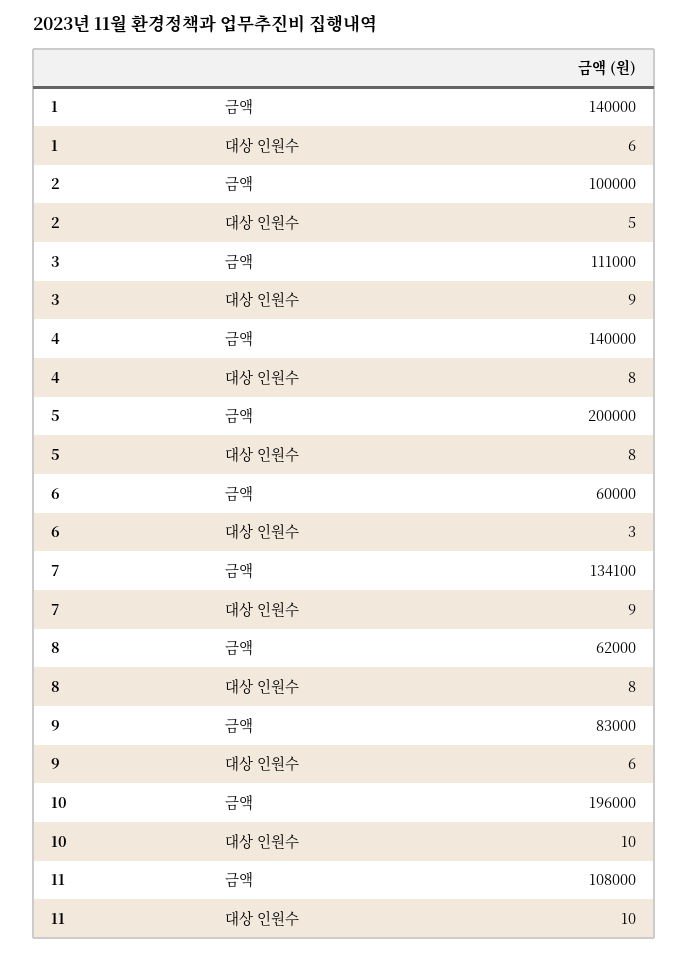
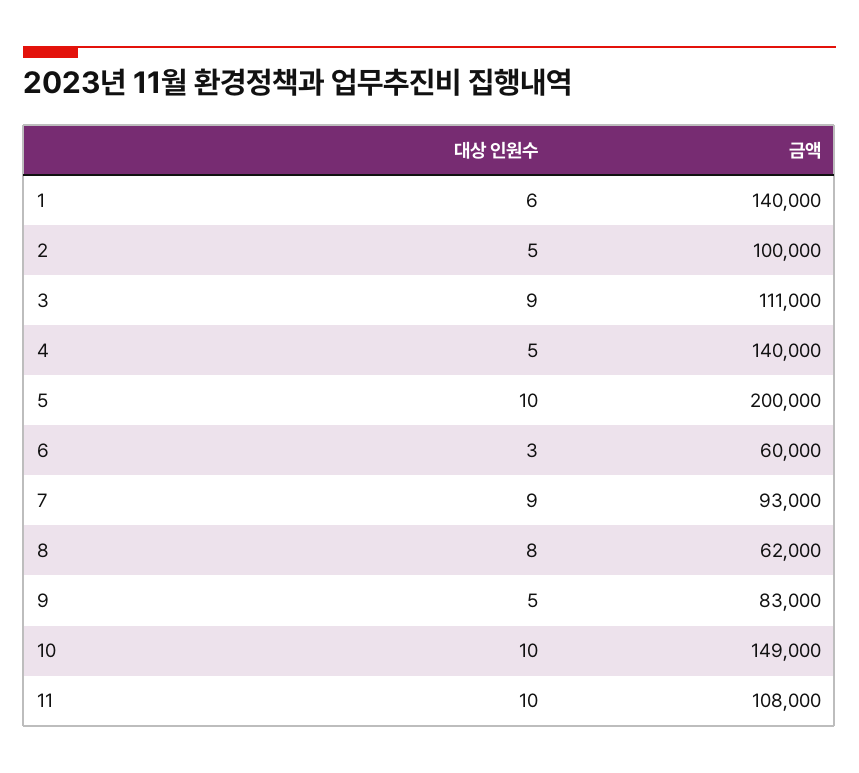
  {
    "1": {
      "금액": 140000,
      "대상 인원수": 6
    },
    "2": {
      "금액": 100000,
      "대상 인원수": 5
    },
    "3": {
      "금액": 111000,
      "대상 인원수": 9
    },
    "4": {
      "금액": 140000,
-     "대상 인원수": 8
+     "대상 인원수": 5
    },
    "5": {
      "금액": 200000,
-     "대상 인원수": 8
+     "대상 인원수": 10
    },
    "6": {
      "금액": 60000,
      "대상 인원수": 3
    },
    "7": {
-     "금액": 134100,
+     "금액": 93000,
      "대상 인원수": 9
    },
    "8": {
      "금액": 62000,
      "대상 인원수": 8
    },
    "9": {
      "금액": 83000,
-     "대상 인원수": 6
+     "대상 인원수": 5
    },
    "10": {
-     "금액": 196000,
+     "금액": 149000,
      "대상 인원수": 10
    },
    "11": {
      "금액": 108000,
      "대상 인원수": 10
    }
  }

